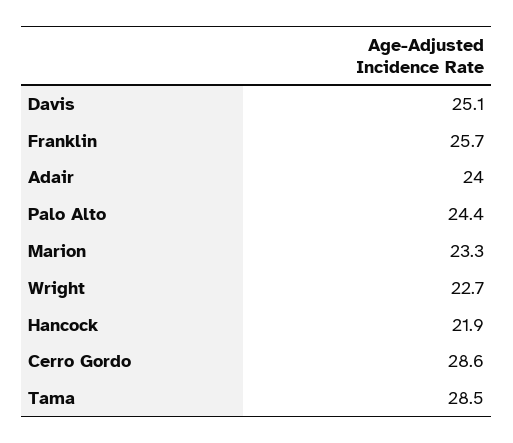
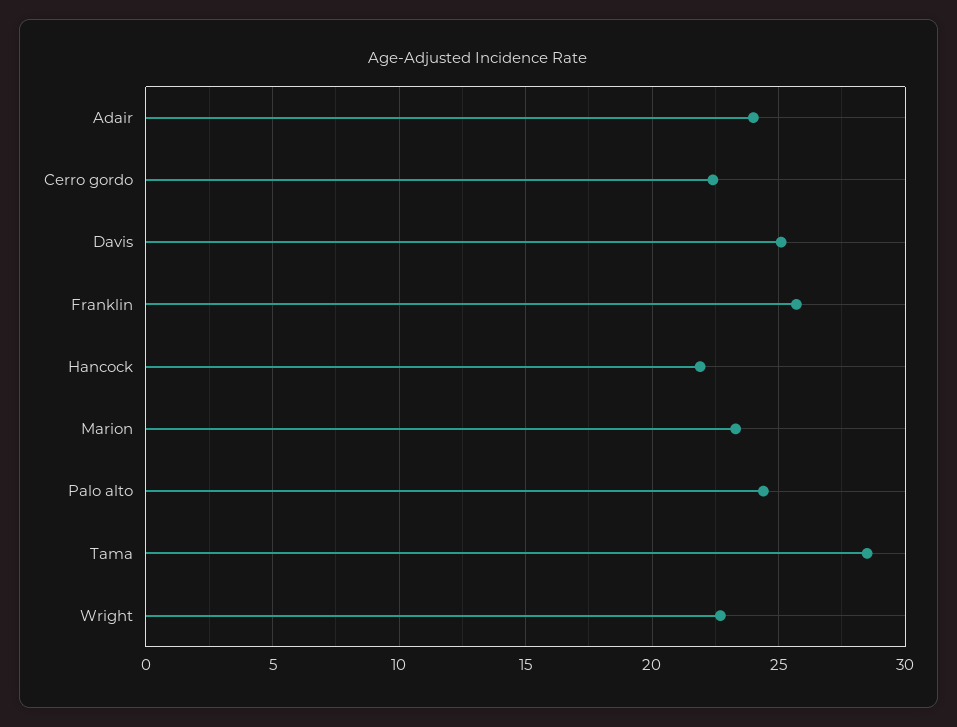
  {
    "Davis": 25.1,
    "Franklin": 25.7,
    "Adair": 24,
    "Palo Alto": 24.4,
    "Marion": 23.3,
    "Wright": 22.7,
    "Hancock": 21.9,
-   "Cerro Gordo": 28.6,
+   "Cerro Gordo": 22.5,
    "Tama": 28.5
  }

